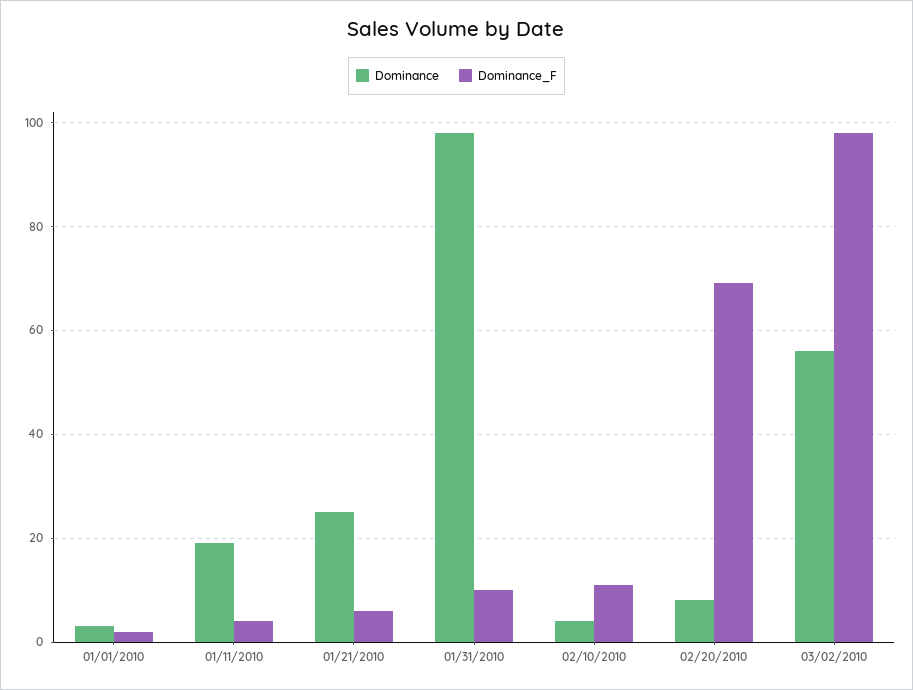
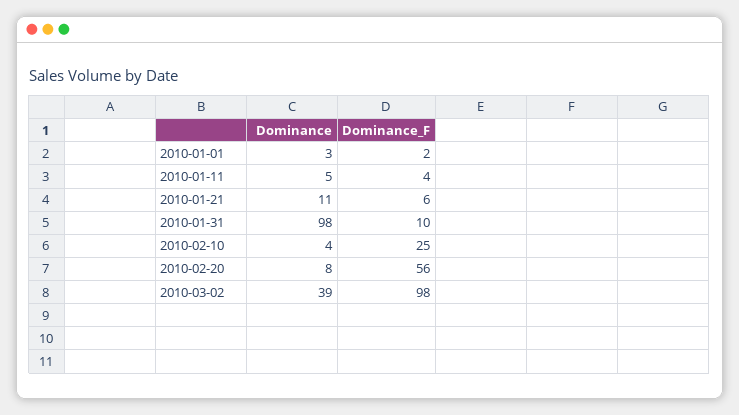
  {
    "Dominance": {
      "01/01/2010": 3,
-     "01/11/2010": 20,
+     "01/11/2010": 5,
-     "01/21/2010": 25,
+     "01/21/2010": 11,
      "01/31/2010": 98,
      "02/10/2010": 4,
      "02/20/2010": 8,
-     "03/02/2010": 55
+     "03/02/2010": 39
    },
    "Dominance_F": {
      "01/01/2010": 2,
      "01/11/2010": 4,
      "01/21/2010": 6,
      "01/31/2010": 10,
-     "02/10/2010": 10,
+     "02/10/2010": 25,
-     "02/20/2010": 70,
+     "02/20/2010": 56,
      "03/02/2010": 98
    }
  }

